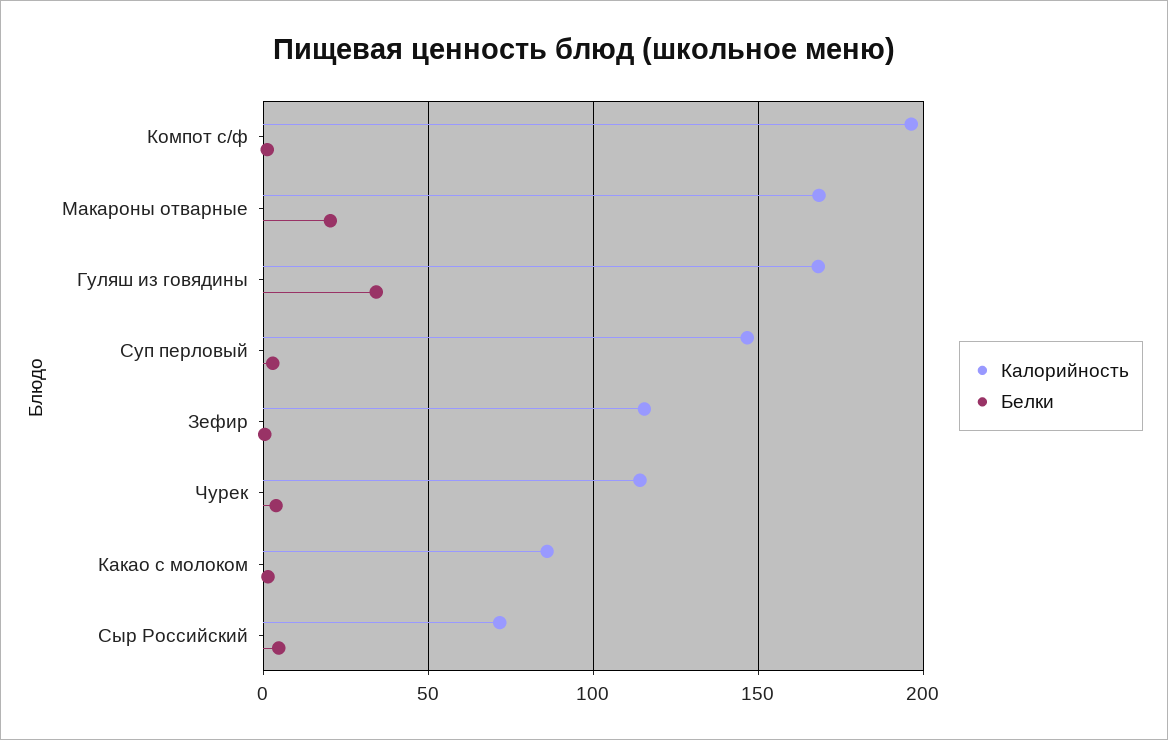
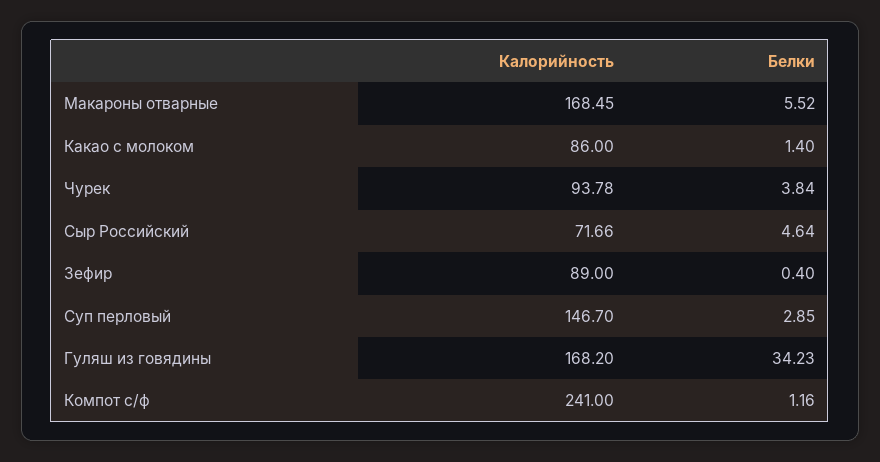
  {
    "Калорийность": {
-     "Компот с/ф": 195,
+     "Компот с/ф": 241,
      "Макароны отварные": 168.45,
      "Гуляш из говядины": 168.2,
      "Суп перловый": 146.7,
-     "Зефир": 115,
+     "Зефир": 89,
-     "Чурек": 115,
+     "Чурек": 93.78,
      "Какао с молоком": 86,
      "Сыр Российский": 71.66
    },
    "Белки": {
      "Компот с/ф": 1.16,
-     "Макароны отварные": 20,
+     "Макароны отварные": 5.52,
      "Гуляш из говядины": 34.23,
      "Суп перловый": 2.85,
      "Зефир": 0.4,
      "Чурек": 3.84,
      "Какао с молоком": 1.4,
      "Сыр Российский": 4.64
    }
  }

